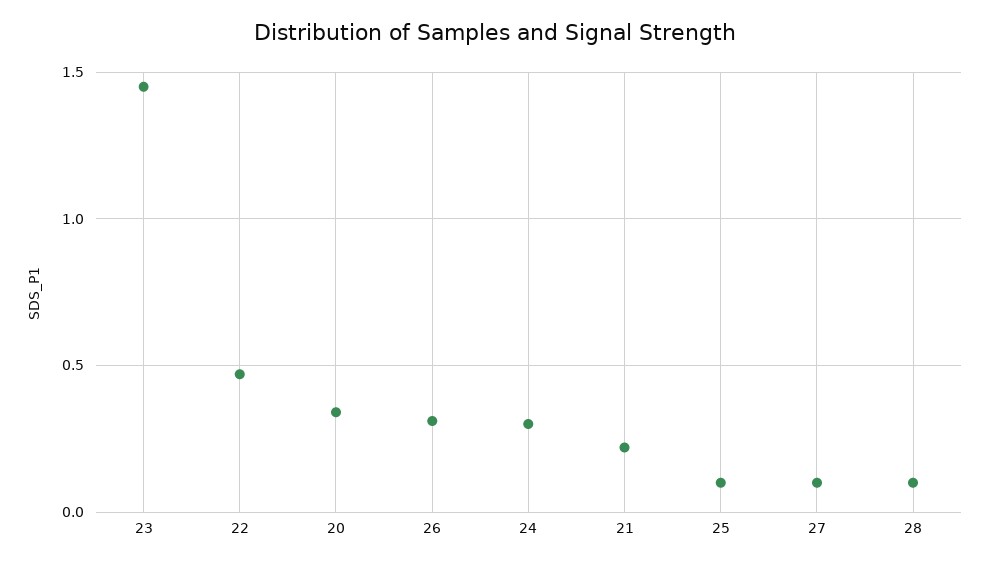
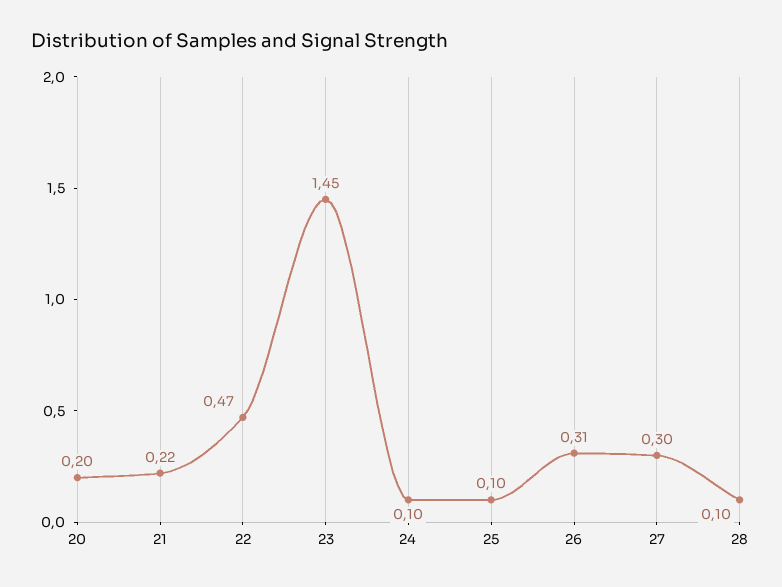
  {
    "23": 1.45,
    "22": 0.47,
-   "20": 0.35,
+   "20": 0.2,
    "26": 0.31,
-   "24": 0.3,
+   "24": 0.1,
    "21": 0.22,
    "25": 0.1,
-   "27": 0.1,
+   "27": 0.3,
    "28": 0.1
  }

